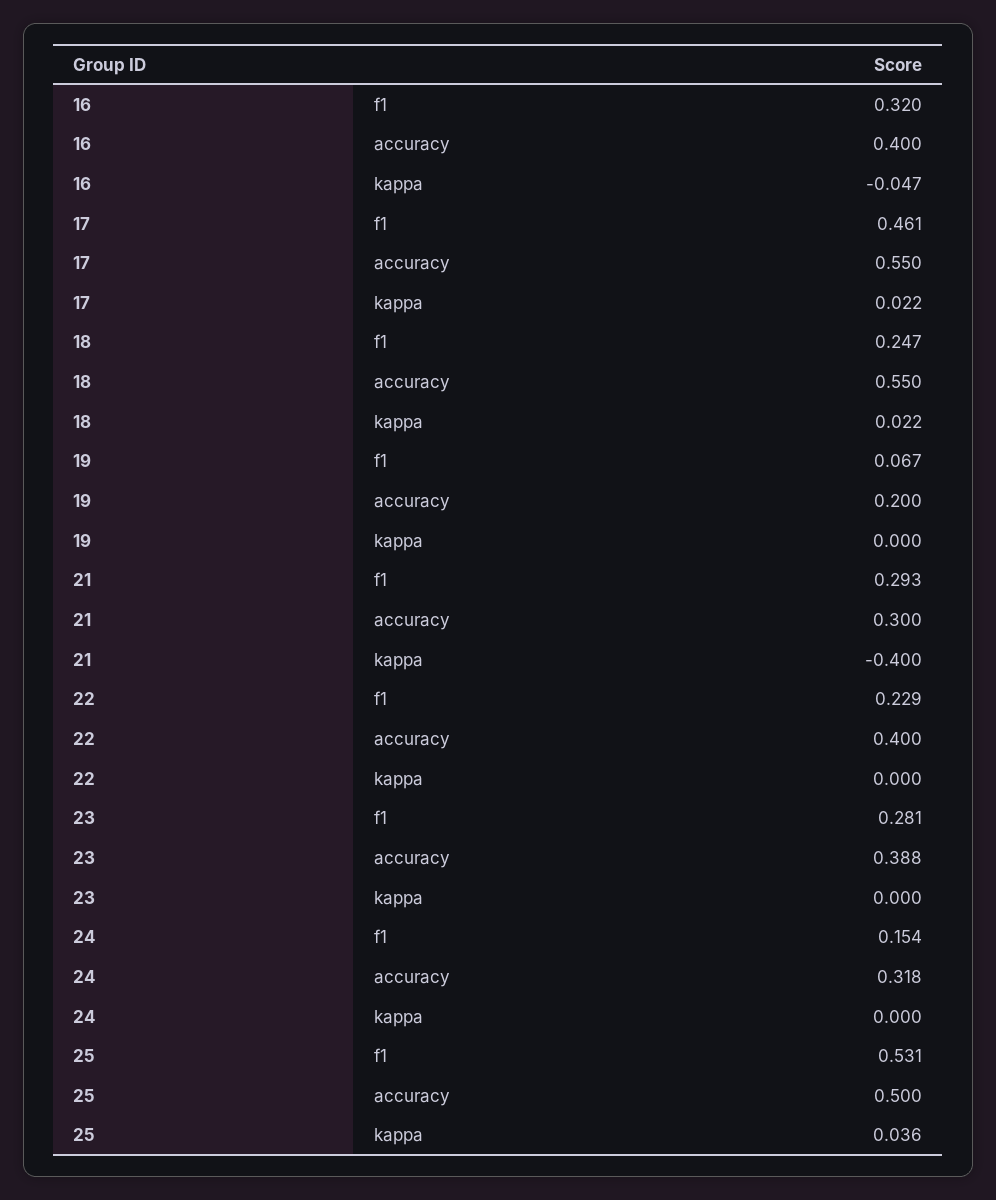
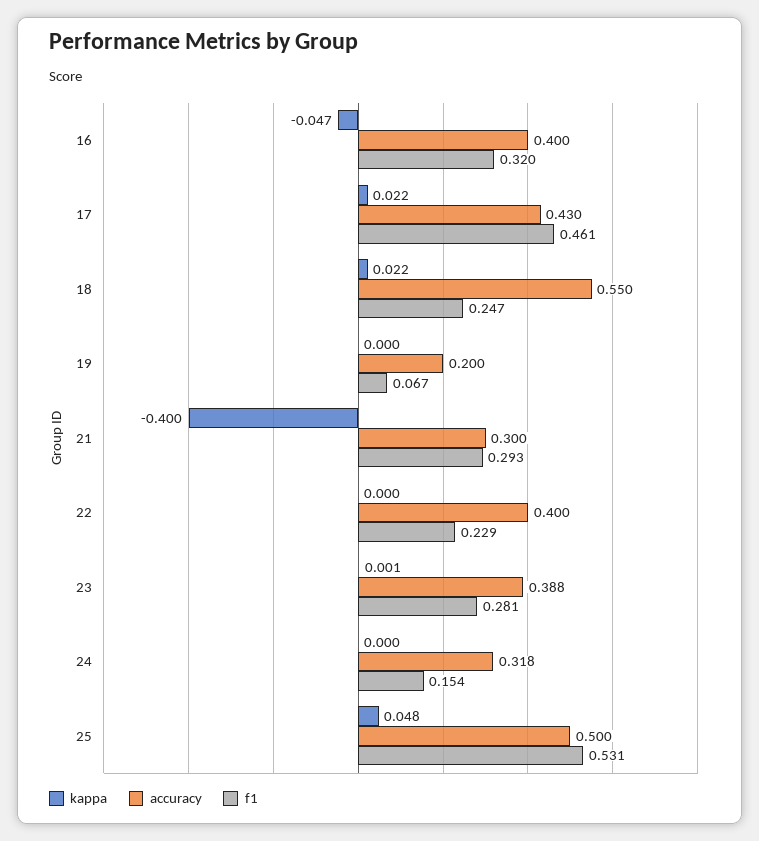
  {
    "f1": {
      "16": 0.32,
      "17": 0.461,
      "18": 0.247,
      "19": 0.067,
      "21": 0.293,
      "22": 0.229,
      "23": 0.281,
      "24": 0.154,
      "25": 0.531
    },
    "accuracy": {
      "16": 0.4,
-     "17": 0.55,
+     "17": 0.43,
      "18": 0.55,
      "19": 0.2,
      "21": 0.3,
      "22": 0.4,
      "23": 0.388,
      "24": 0.318,
      "25": 0.5
    },
    "kappa": {
      "16": -0.047,
      "17": 0.022,
      "18": 0.022,
      "19": 0,
      "21": -0.4,
      "22": 0,
-     "23": 0,
+     "23": 0.001,
      "24": 0,
-     "25": 0.036
+     "25": 0.048
    }
  }

